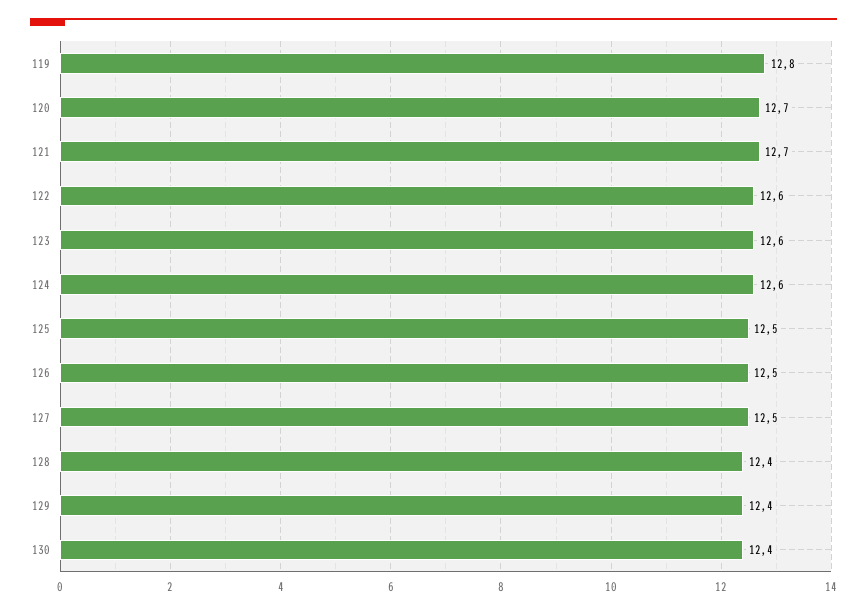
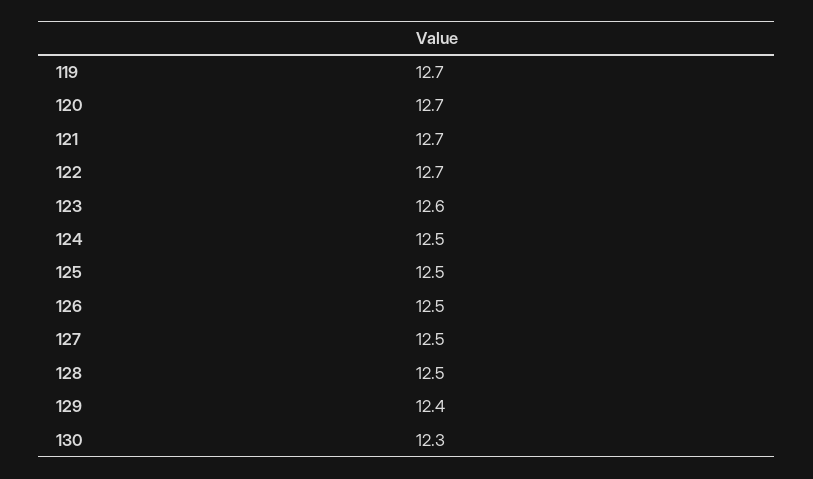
  {
-   "119": 12.8,
+   "119": 12.7,
    "120": 12.7,
    "121": 12.7,
-   "122": 12.6,
+   "122": 12.7,
    "123": 12.6,
-   "124": 12.6,
+   "124": 12.5,
    "125": 12.5,
    "126": 12.5,
    "127": 12.5,
-   "128": 12.4,
+   "128": 12.5,
    "129": 12.4,
-   "130": 12.4
+   "130": 12.3
  }

